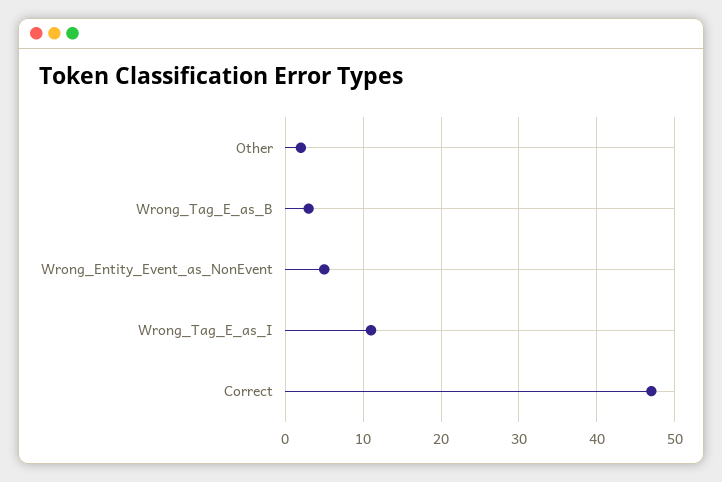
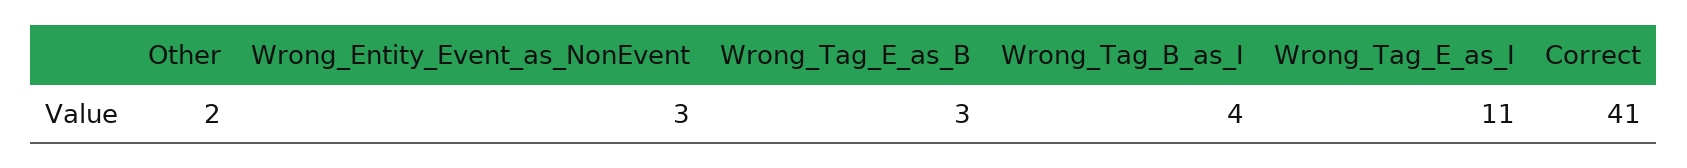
  {
    "Other": 2,
    "Wrong_Tag_E_as_B": 3,
-   "Wrong_Entity_Event_as_NonEvent": 5,
+   "Wrong_Entity_Event_as_NonEvent": 3,
    "Wrong_Tag_E_as_I": 11,
-   "Correct": 47
+   "Correct": 41,
+   "Wrong_Tag_B_as_I": 4
  }

